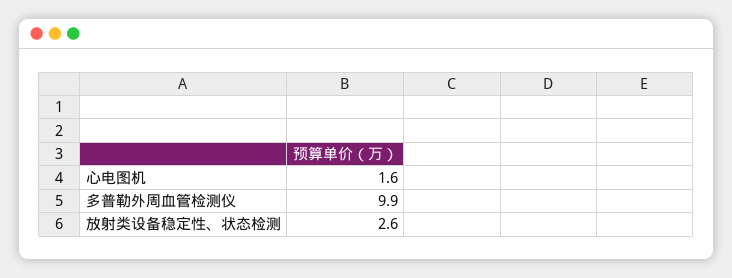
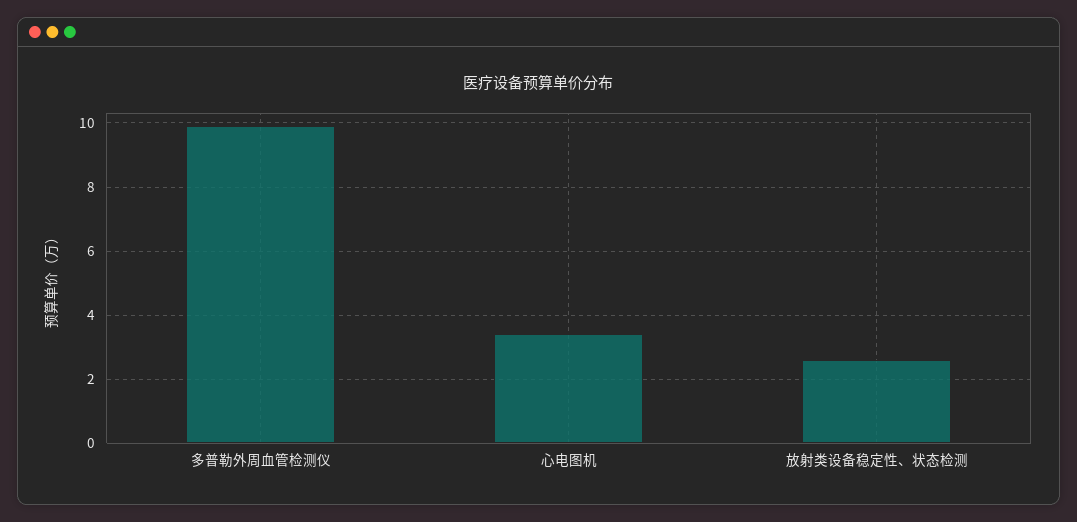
  {
-   "心电图机": 1.6,
+   "心电图机": 3.5,
    "多普勒外周血管检测仪": 9.9,
    "放射类设备稳定性、状态检测": 2.6
  }

